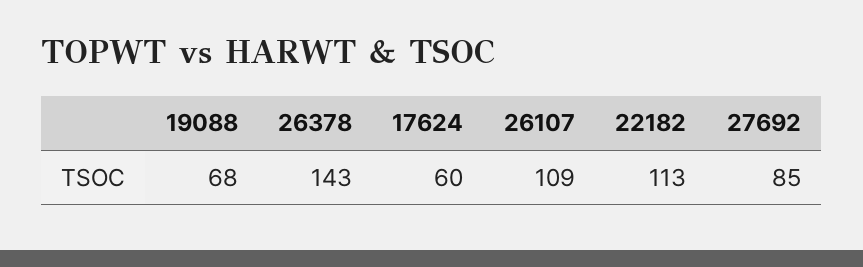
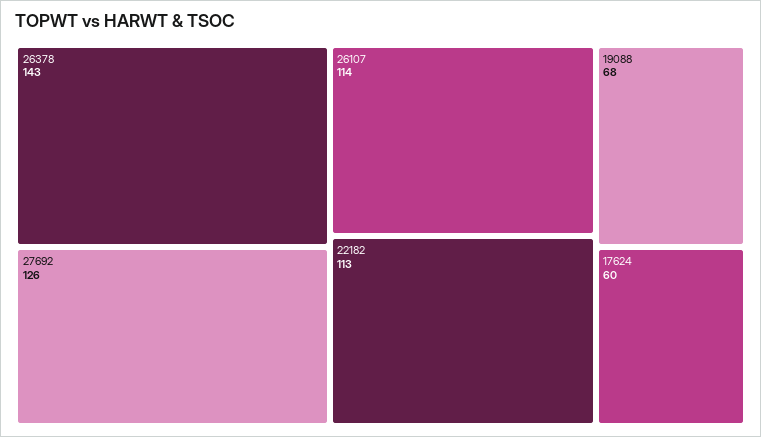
  {
    "19088": 68,
    "26378": 143,
    "17624": 60,
-   "26107": 109,
+   "26107": 114,
    "22182": 113,
-   "27692": 85
+   "27692": 126
  }

